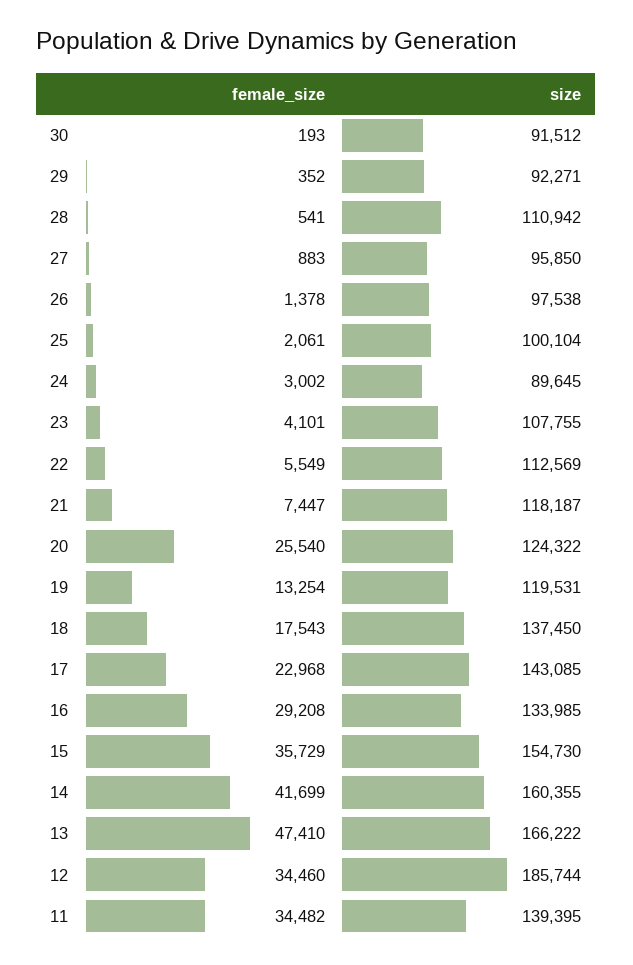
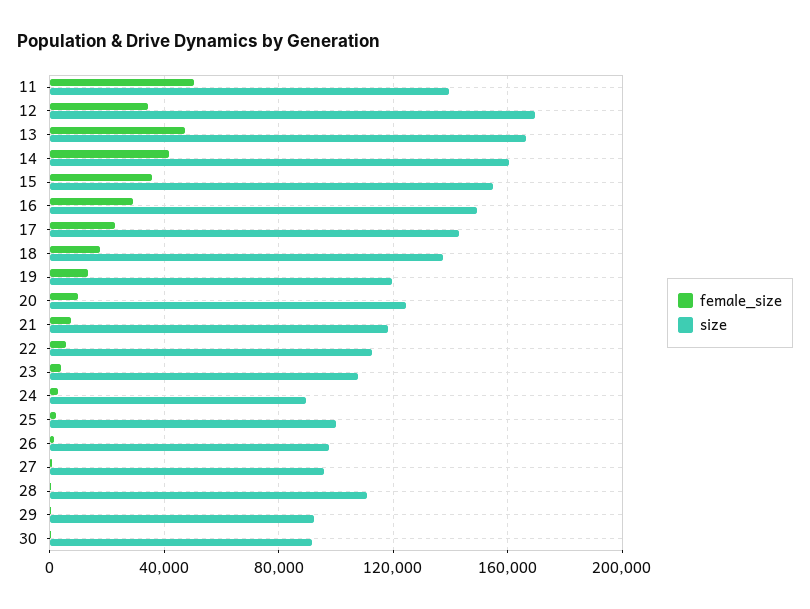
  {
    "female_size": {
      "30": 193,
      "29": 352,
      "28": 541,
      "27": 883,
      "26": 1378,
      "25": 2061,
      "24": 3002,
      "23": 4101,
      "22": 5549,
      "21": 7447,
-     "20": 25540,
+     "20": 10000,
      "19": 13254,
      "18": 17543,
      "17": 22968,
      "16": 29208,
      "15": 35729,
      "14": 41699,
      "13": 47410,
      "12": 34460,
-     "11": 34482
+     "11": 50000
    },
    "size": {
      "30": 91512,
      "29": 92271,
      "28": 110942,
      "27": 95850,
      "26": 97538,
      "25": 100104,
      "24": 89645,
      "23": 107755,
      "22": 112569,
      "21": 118187,
      "20": 124322,
      "19": 119531,
      "18": 137450,
      "17": 143085,
-     "16": 133985,
+     "16": 150000,
      "15": 154730,
      "14": 160355,
      "13": 166222,
-     "12": 185744,
+     "12": 170000,
      "11": 139395
    }
  }

